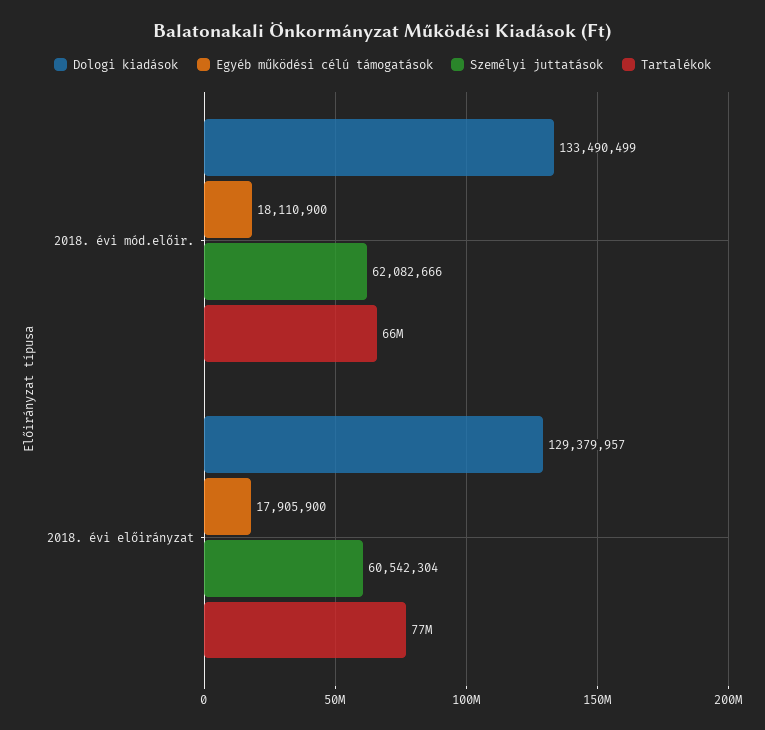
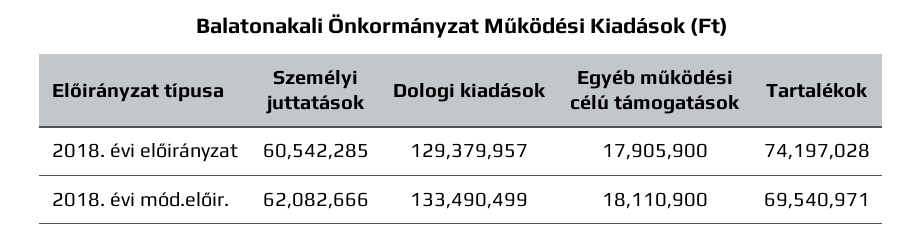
  {
    "Dologi kiadások": {
      "2018. évi mód.előir.": 133490499,
      "2018. évi előirányzat": 129379957
    },
    "Egyéb működési célú támogatások": {
      "2018. évi mód.előir.": 18110900,
      "2018. évi előirányzat": 17905900
    },
    "Személyi juttatások": {
      "2018. évi mód.előir.": 62082666,
-     "2018. évi előirányzat": 60542304
+     "2018. évi előirányzat": 60542285
    },
    "Tartalékok": {
-     "2018. évi mód.előir.": 66000000,
+     "2018. évi mód.előir.": 69540971,
-     "2018. évi előirányzat": 77000000
+     "2018. évi előirányzat": 74197028
    }
  }

